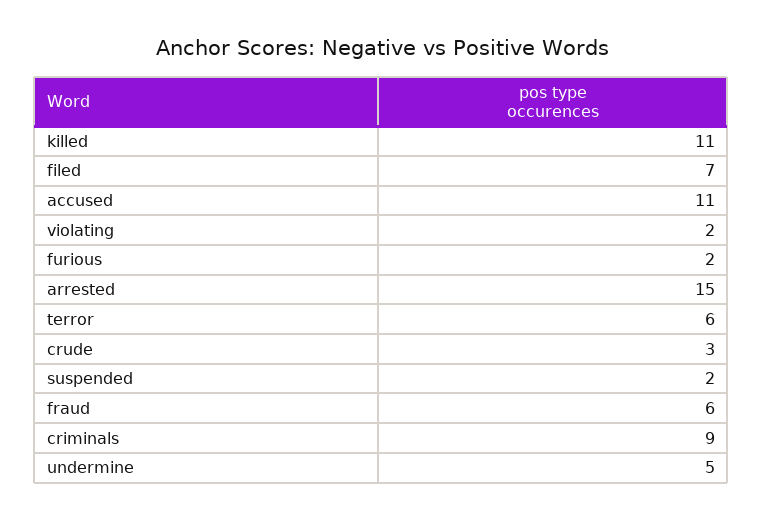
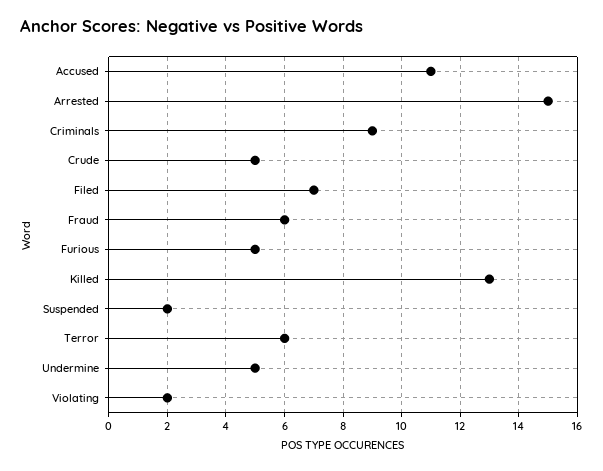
  {
-   "killed": 11,
+   "killed": 13,
    "filed": 7,
    "accused": 11,
    "violating": 2,
-   "furious": 2,
+   "furious": 5,
    "arrested": 15,
    "terror": 6,
-   "crude": 3,
+   "crude": 5,
    "suspended": 2,
    "fraud": 6,
    "criminals": 9,
    "undermine": 5
  }

